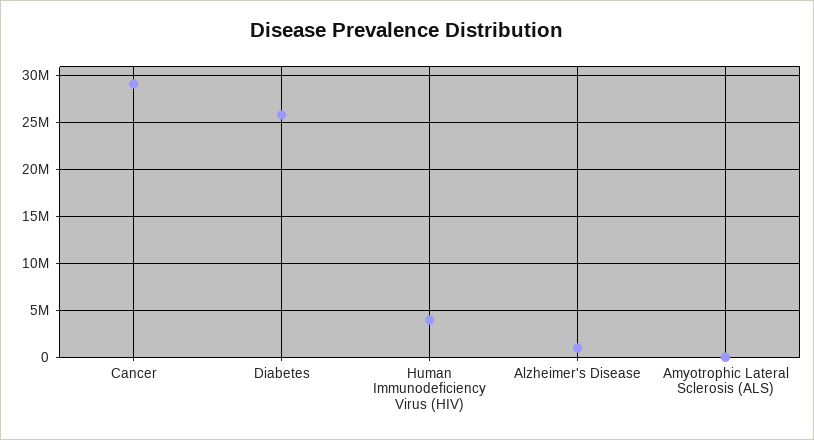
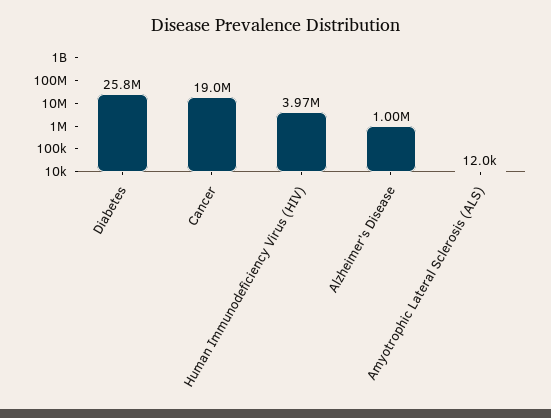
  {
-   "Cancer": 29000000,
+   "Cancer": 19000000,
    "Diabetes": 25800000,
    "Human Immunodeficiency Virus (HIV)": 3970000,
    "Alzheimer's Disease": 1000000,
    "Amyotrophic Lateral Sclerosis (ALS)": 12000
  }

